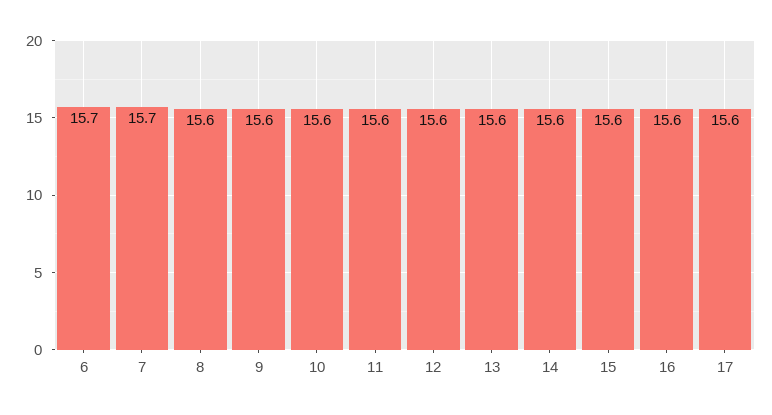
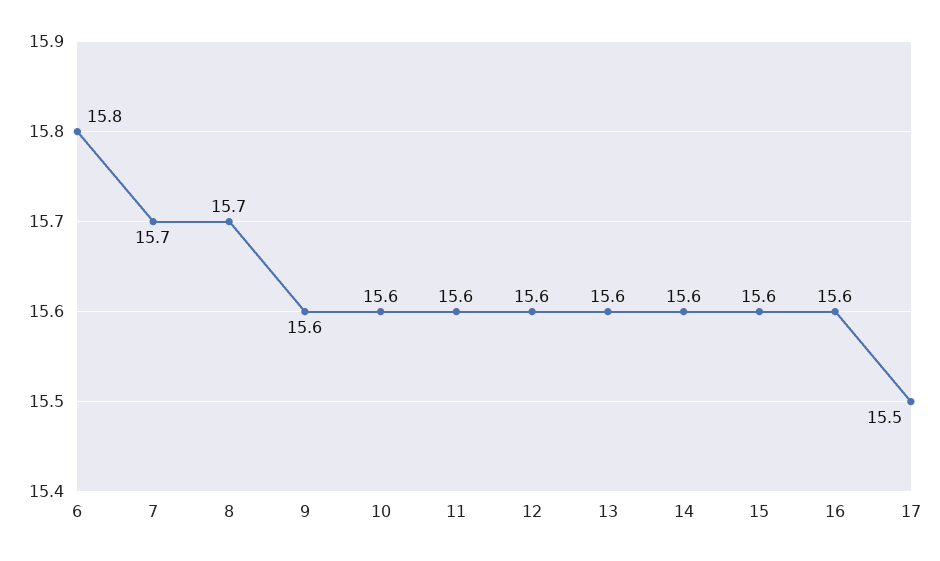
  {
-   "6": 15.7,
+   "6": 15.8,
    "7": 15.7,
-   "8": 15.6,
+   "8": 15.7,
    "9": 15.6,
    "10": 15.6,
    "11": 15.6,
    "12": 15.6,
    "13": 15.6,
    "14": 15.6,
    "15": 15.6,
    "16": 15.6,
-   "17": 15.6
+   "17": 15.5
  }

